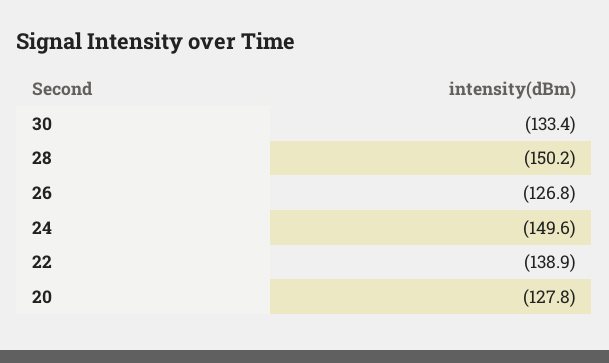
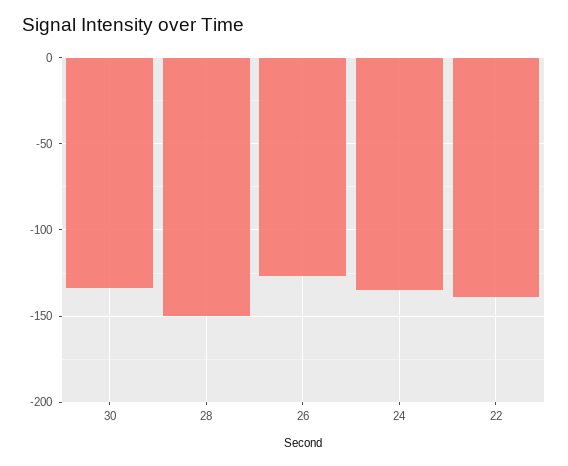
  {
    "30": -133.4,
    "28": -150.2,
    "26": -126.8,
-   "24": -149.6,
+   "24": -135,
-   "22": -138.9,
+   "22": -138.9
-   "20": -127.8
  }

